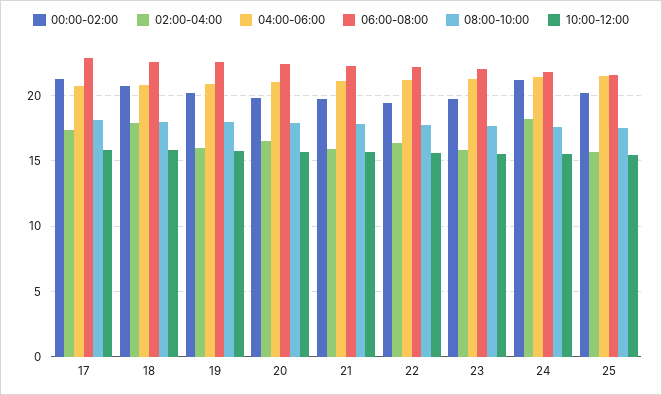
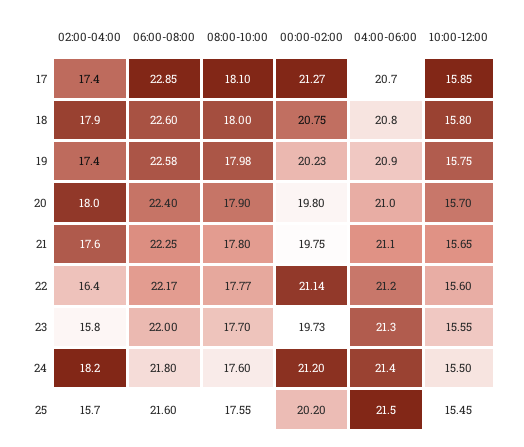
  {
    "00:00-02:00": {
      "17": 21.27,
      "18": 20.75,
      "19": 20.23,
      "20": 19.8,
      "21": 19.75,
-     "22": 19.5,
+     "22": 21.14,
      "23": 19.73,
      "24": 21.2,
      "25": 20.2
    },
    "02:00-04:00": {
      "17": 17.4,
      "18": 17.9,
-     "19": 16,
+     "19": 17.4,
-     "20": 16.5,
+     "20": 18,
-     "21": 16,
+     "21": 17.6,
      "22": 16.4,
      "23": 15.8,
      "24": 18.2,
      "25": 15.7
    },
    "04:00-06:00": {
      "17": 20.7,
      "18": 20.8,
      "19": 20.9,
      "20": 21,
      "21": 21.1,
      "22": 21.2,
      "23": 21.3,
      "24": 21.4,
      "25": 21.5
    },
    "06:00-08:00": {
      "17": 22.85,
      "18": 22.6,
      "19": 22.58,
      "20": 22.4,
      "21": 22.25,
      "22": 22.17,
      "23": 22,
      "24": 21.8,
      "25": 21.6
    },
    "08:00-10:00": {
      "17": 18.1,
      "18": 18,
      "19": 17.98,
      "20": 17.9,
      "21": 17.8,
      "22": 17.77,
      "23": 17.7,
      "24": 17.6,
      "25": 17.55
    },
    "10:00-12:00": {
      "17": 15.85,
      "18": 15.8,
      "19": 15.75,
      "20": 15.7,
      "21": 15.65,
      "22": 15.6,
      "23": 15.55,
      "24": 15.5,
      "25": 15.45
    }
  }

